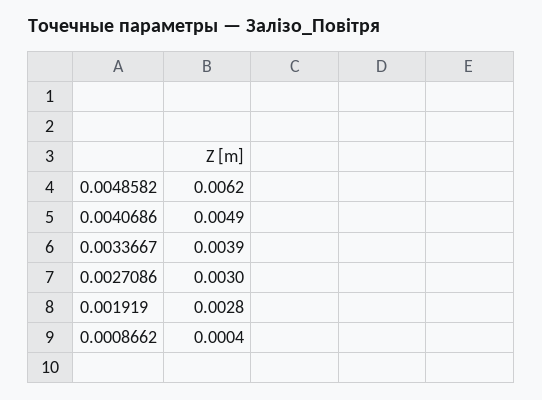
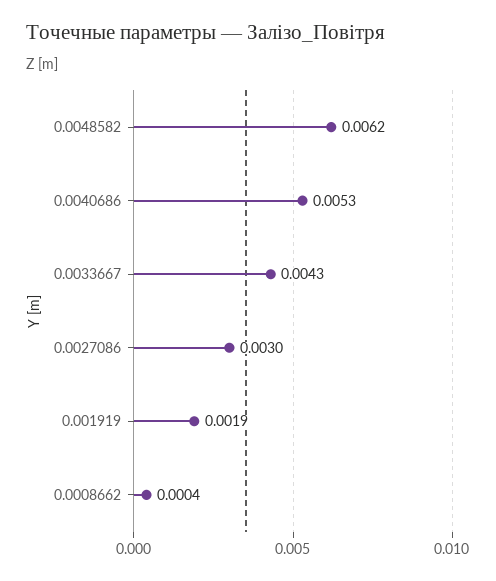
  {
    "0.0048582": 0.0062,
-   "0.0040686": 0.0049,
+   "0.0040686": 0.0053,
-   "0.0033667": 0.0039,
+   "0.0033667": 0.0043,
    "0.0027086": 0.003,
-   "0.001919": 0.0028,
+   "0.001919": 0.0019,
    "0.0008662": 0.0004
  }

